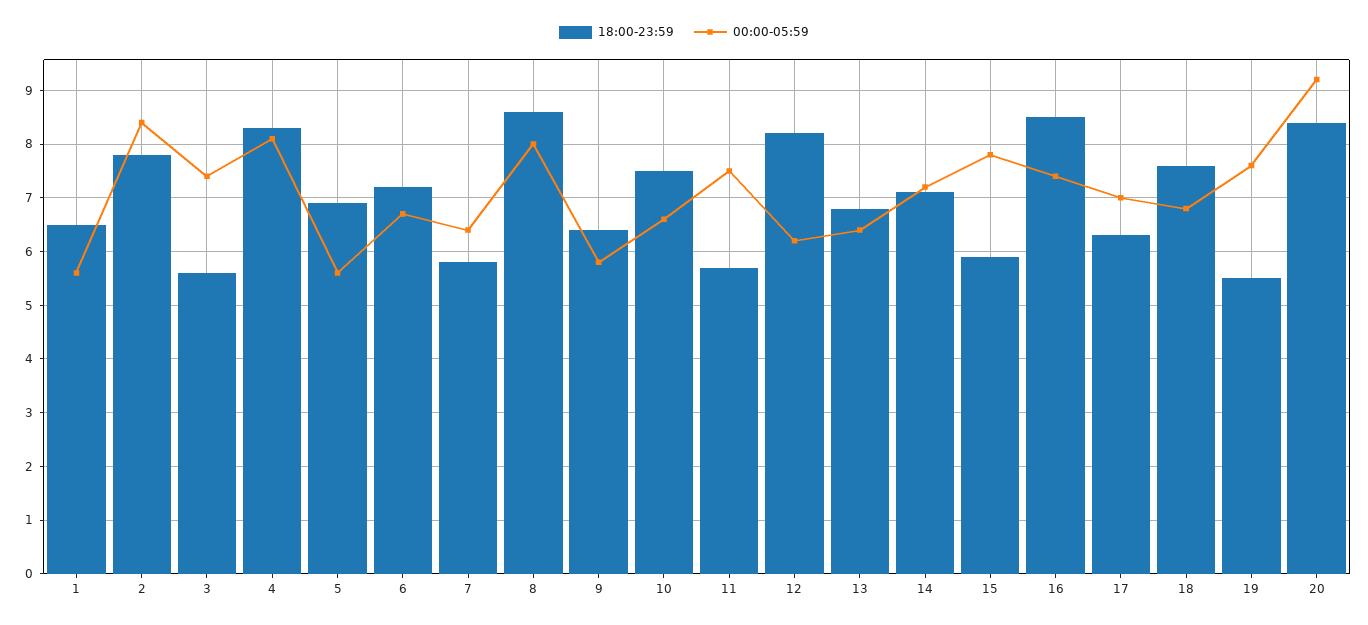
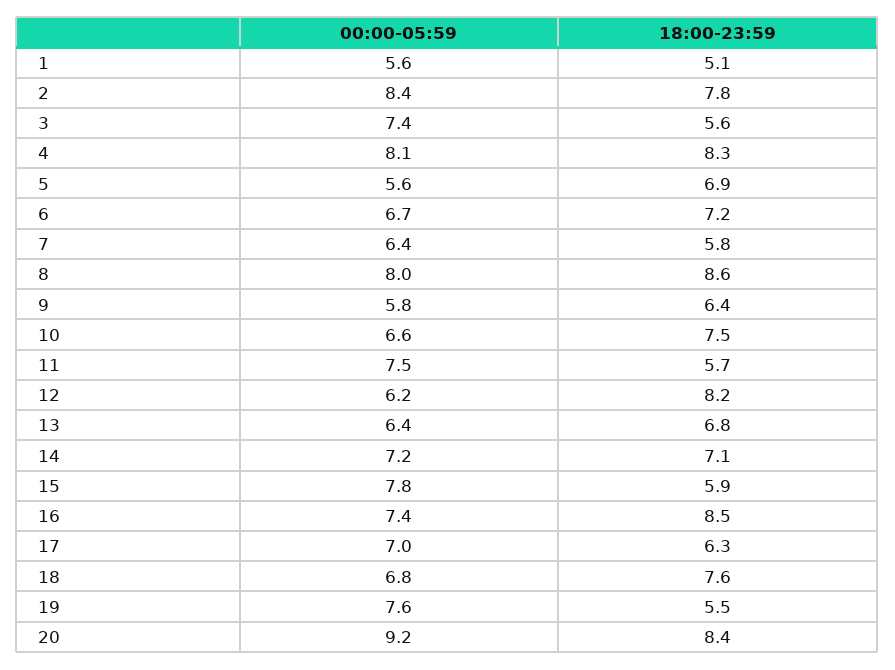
  {
    "18:00-23:59": {
-     "1": 6.5,
+     "1": 5.1,
      "2": 7.8,
      "3": 5.6,
      "4": 8.3,
      "5": 6.9,
      "6": 7.2,
      "7": 5.8,
      "8": 8.6,
      "9": 6.4,
      "10": 7.5,
      "11": 5.7,
      "12": 8.2,
      "13": 6.8,
      "14": 7.1,
      "15": 5.9,
      "16": 8.5,
      "17": 6.3,
      "18": 7.6,
      "19": 5.5,
      "20": 8.4
    },
    "00:00-05:59": {
      "1": 5.6,
      "2": 8.4,
      "3": 7.4,
      "4": 8.1,
      "5": 5.6,
      "6": 6.7,
      "7": 6.4,
      "8": 8,
      "9": 5.8,
      "10": 6.6,
      "11": 7.5,
      "12": 6.2,
      "13": 6.4,
      "14": 7.2,
      "15": 7.8,
      "16": 7.4,
      "17": 7,
      "18": 6.8,
      "19": 7.6,
      "20": 9.2
    }
  }

